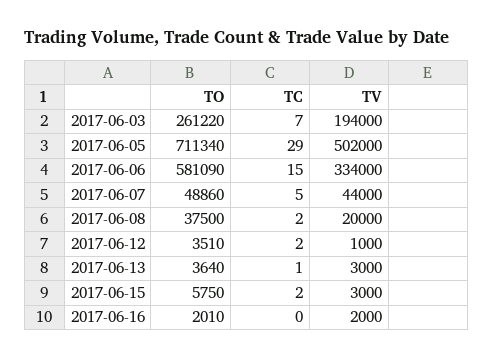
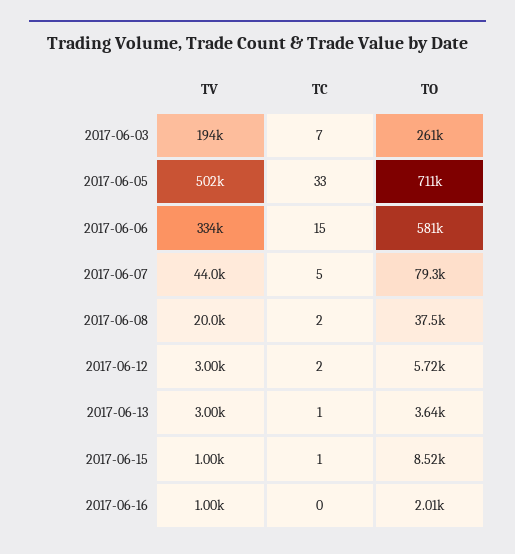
  {
    "TO": {
      "2017-06-03": 261220,
      "2017-06-05": 711340,
      "2017-06-06": 581090,
-     "2017-06-07": 48860,
+     "2017-06-07": 79300,
      "2017-06-08": 37500,
-     "2017-06-12": 3510,
+     "2017-06-12": 5720,
      "2017-06-13": 3640,
-     "2017-06-15": 5750,
+     "2017-06-15": 8520,
      "2017-06-16": 2010
    },
    "TC": {
      "2017-06-03": 7,
-     "2017-06-05": 29,
+     "2017-06-05": 33,
      "2017-06-06": 15,
      "2017-06-07": 5,
      "2017-06-08": 2,
      "2017-06-12": 2,
      "2017-06-13": 1,
-     "2017-06-15": 2,
+     "2017-06-15": 1,
      "2017-06-16": 0
    },
    "TV": {
      "2017-06-03": 194000,
      "2017-06-05": 502000,
      "2017-06-06": 334000,
      "2017-06-07": 44000,
      "2017-06-08": 20000,
-     "2017-06-12": 1000,
+     "2017-06-12": 3000,
      "2017-06-13": 3000,
-     "2017-06-15": 3000,
+     "2017-06-15": 1000,
-     "2017-06-16": 2000
+     "2017-06-16": 1000
    }
  }

